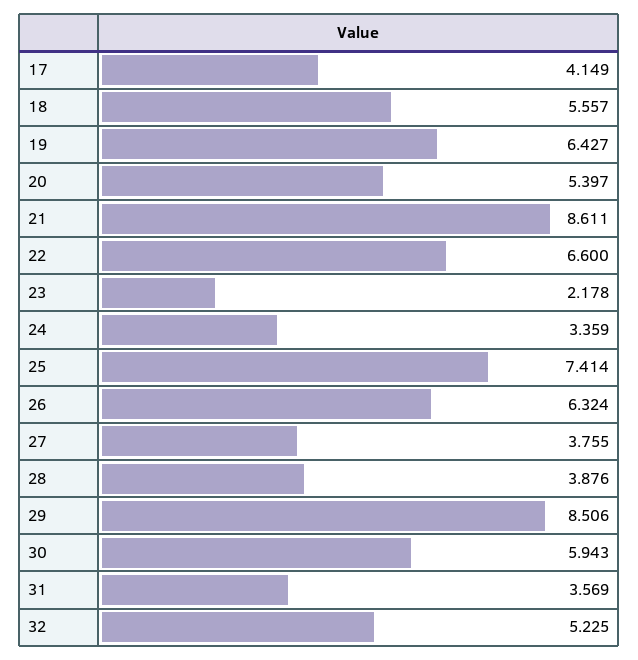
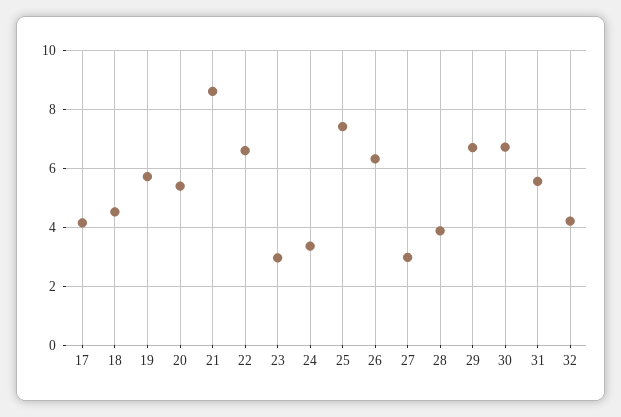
  {
    "17": 4.149,
-   "18": 5.557,
+   "18": 4.5,
-   "19": 6.427,
+   "19": 5.75,
    "20": 5.397,
    "21": 8.611,
    "22": 6.6,
-   "23": 2.178,
+   "23": 3,
    "24": 3.359,
    "25": 7.414,
    "26": 6.324,
-   "27": 3.755,
+   "27": 3,
    "28": 3.876,
-   "29": 8.506,
+   "29": 6.75,
-   "30": 5.943,
+   "30": 6.75,
-   "31": 3.569,
+   "31": 5.5,
-   "32": 5.225
+   "32": 4.25
  }

